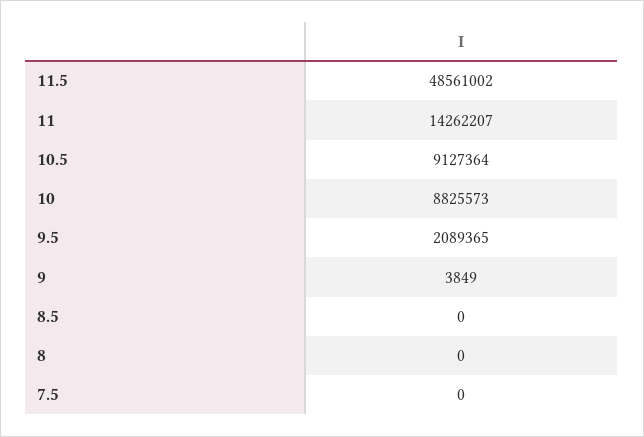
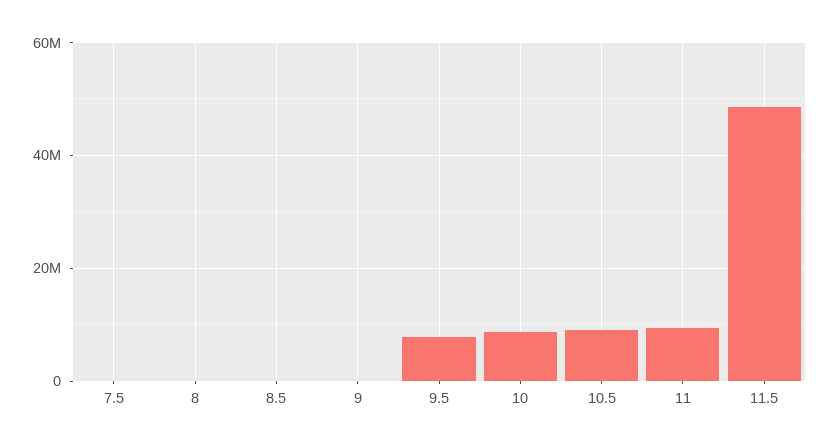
  {
    "11.5": 48561002,
-   "11": 14262207,
+   "11": 10000000,
    "10.5": 9127364,
    "10": 8825573,
-   "9.5": 2089365,
+   "9.5": 8000000,
    "9": 3849,
    "8.5": 0,
    "8": 0,
    "7.5": 0
  }

